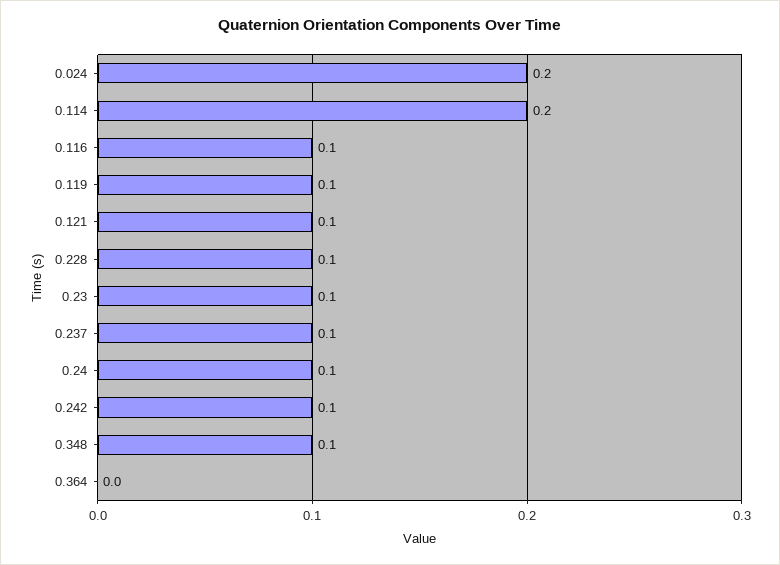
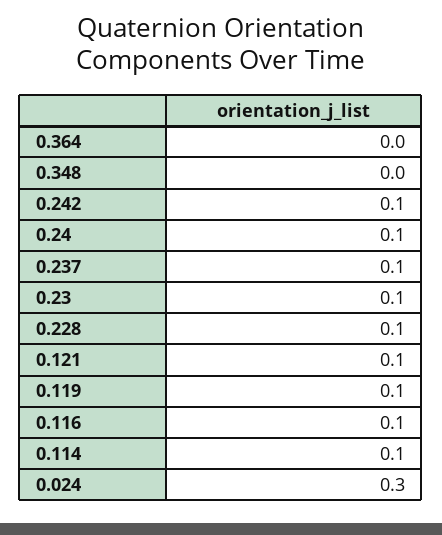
  {
-   "0.024": 0.2,
+   "0.024": 0.3,
-   "0.114": 0.2,
+   "0.114": 0.1,
    "0.116": 0.1,
    "0.119": 0.1,
    "0.121": 0.1,
    "0.228": 0.1,
    "0.23": 0.1,
    "0.237": 0.1,
    "0.24": 0.1,
    "0.242": 0.1,
-   "0.348": 0.1,
+   "0.348": 0,
    "0.364": 0
  }

